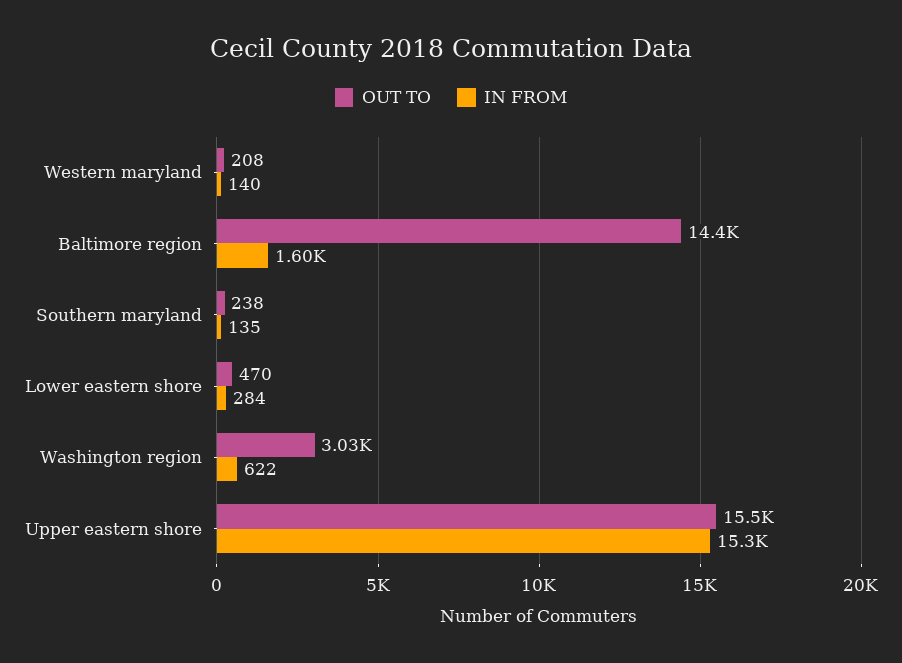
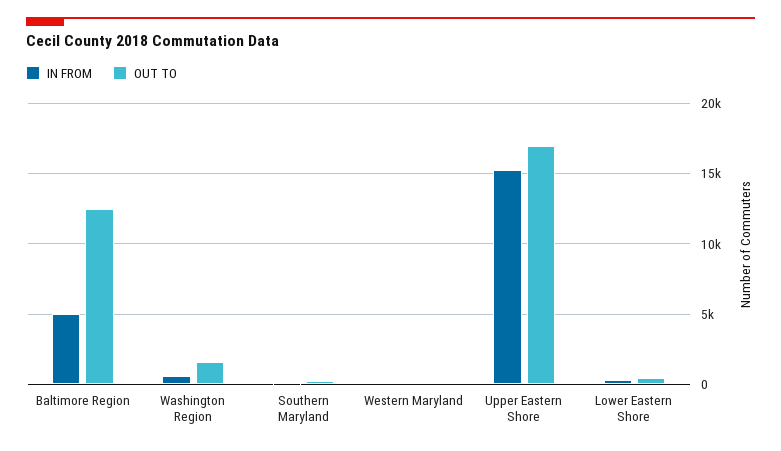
  {
    "OUT TO": {
      "Western maryland": 208,
-     "Baltimore region": 14400,
+     "Baltimore region": 12500,
      "Southern maryland": 238,
      "Lower eastern shore": 470,
-     "Washington region": 3030,
+     "Washington region": 1500,
-     "Upper eastern shore": 15500
+     "Upper eastern shore": 17000
    },
    "IN FROM": {
      "Western maryland": 140,
-     "Baltimore region": 1600,
+     "Baltimore region": 5000,
      "Southern maryland": 135,
      "Lower eastern shore": 284,
      "Washington region": 622,
      "Upper eastern shore": 15300
    }
  }

